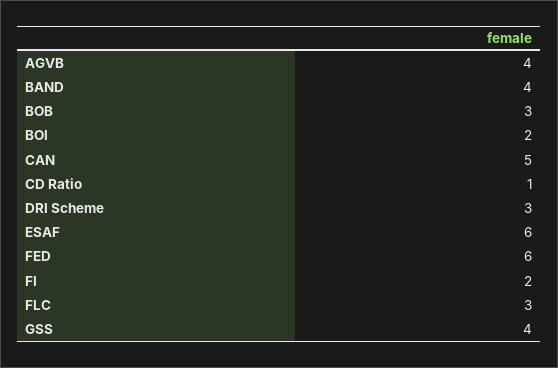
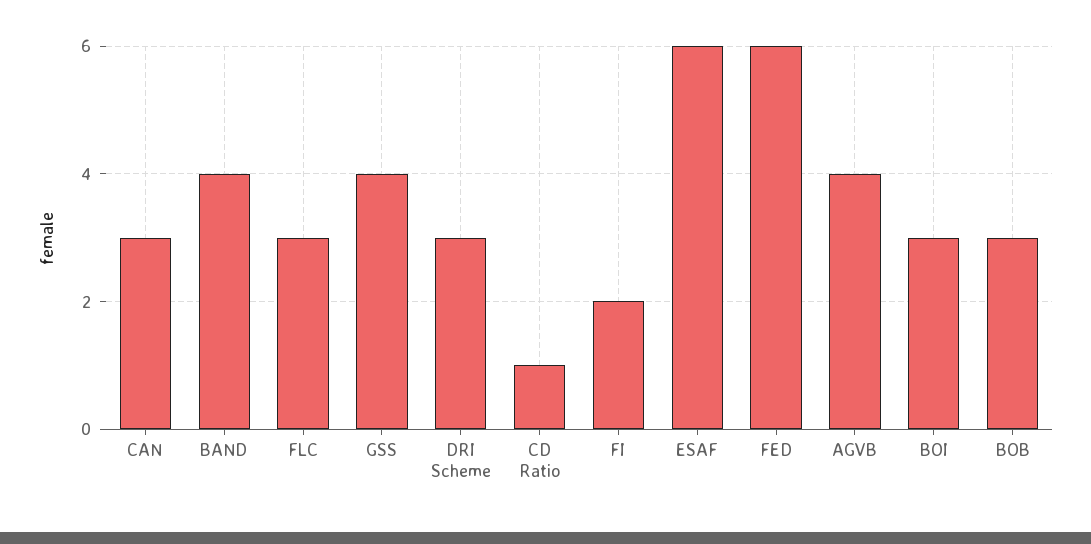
  {
    "AGVB": 4,
    "BAND": 4,
    "BOB": 3,
-   "BOI": 2,
+   "BOI": 3,
-   "CAN": 5,
+   "CAN": 3,
    "CD Ratio": 1,
    "DRI Scheme": 3,
    "ESAF": 6,
    "FED": 6,
    "FI": 2,
    "FLC": 3,
    "GSS": 4
  }

